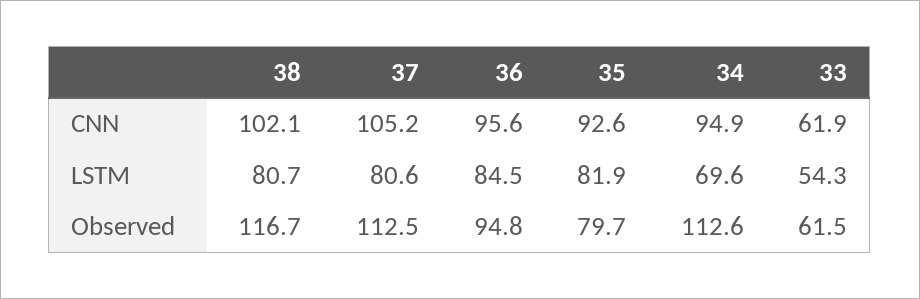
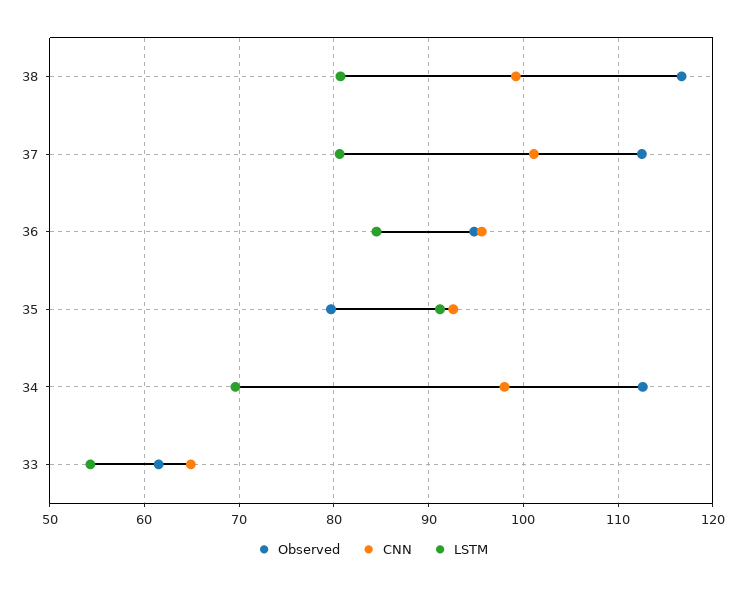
  {
    "CNN": {
-     "38": 102.1,
+     "38": 99,
-     "37": 105.2,
+     "37": 101,
      "36": 95.6,
      "35": 92.6,
-     "34": 94.9,
+     "34": 98,
-     "33": 61.9
+     "33": 65
    },
    "LSTM": {
      "38": 80.7,
      "37": 80.6,
      "36": 84.5,
-     "35": 81.9,
+     "35": 91,
      "34": 69.6,
      "33": 54.3
    },
    "Observed": {
      "38": 116.7,
      "37": 112.5,
      "36": 94.8,
      "35": 79.7,
      "34": 112.6,
      "33": 61.5
    }
  }

